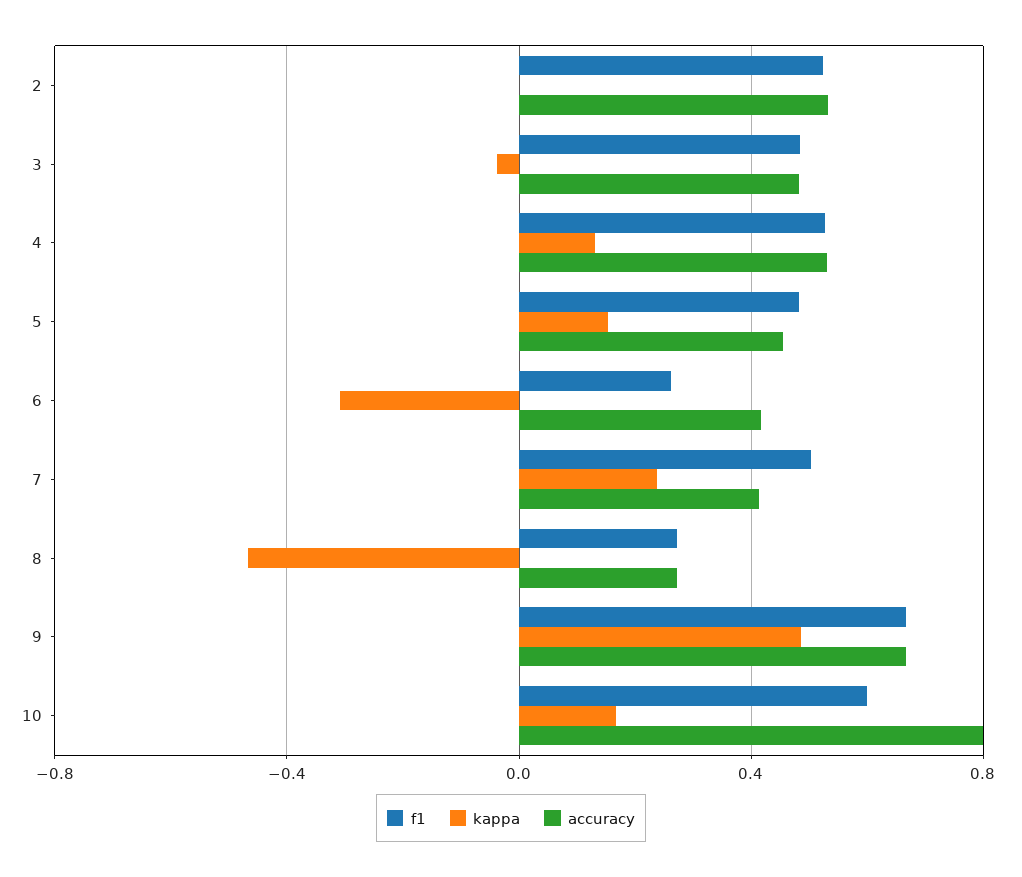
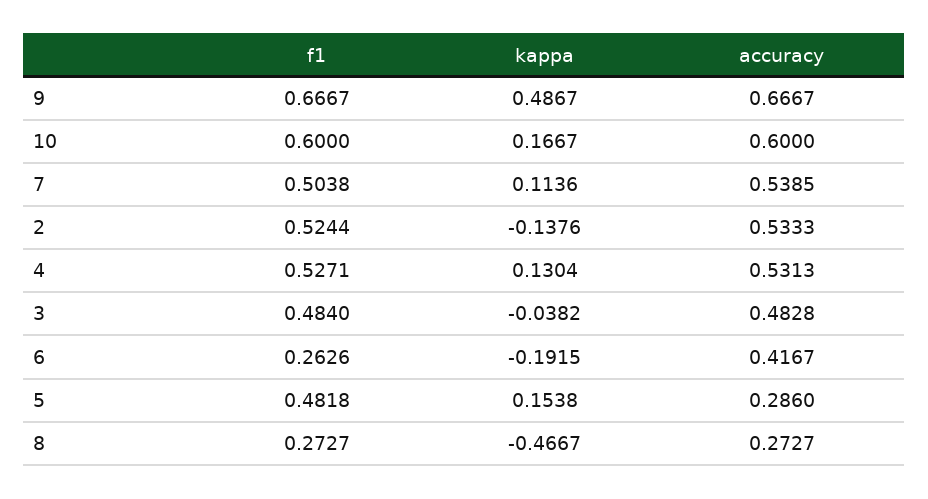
  {
    "f1": {
      "2": 0.5244,
      "3": 0.484,
      "4": 0.5271,
      "5": 0.4818,
      "6": 0.2626,
      "7": 0.5038,
      "8": 0.2727,
      "9": 0.6667,
      "10": 0.6
    },
    "kappa": {
-     "2": 0,
+     "2": -0.1376,
      "3": -0.0382,
      "4": 0.1304,
      "5": 0.1538,
-     "6": -0.3,
+     "6": -0.1915,
-     "7": 0.25,
+     "7": 0.1136,
      "8": -0.4667,
      "9": 0.4867,
      "10": 0.1667
    },
    "accuracy": {
      "2": 0.5333,
      "3": 0.4828,
      "4": 0.5313,
-     "5": 0.45,
+     "5": 0.286,
      "6": 0.4167,
-     "7": 0.4,
+     "7": 0.5385,
      "8": 0.2727,
      "9": 0.6667,
-     "10": 0.8
+     "10": 0.6
    }
  }

